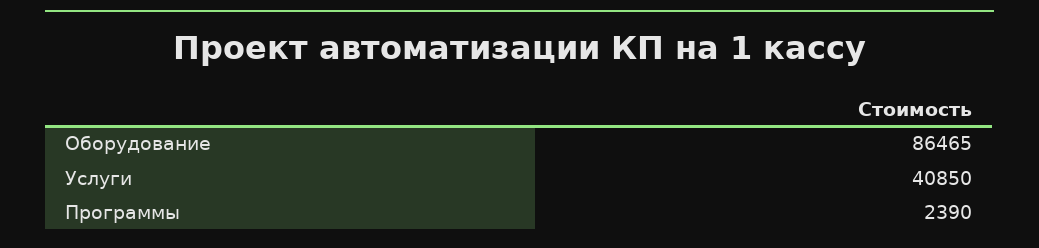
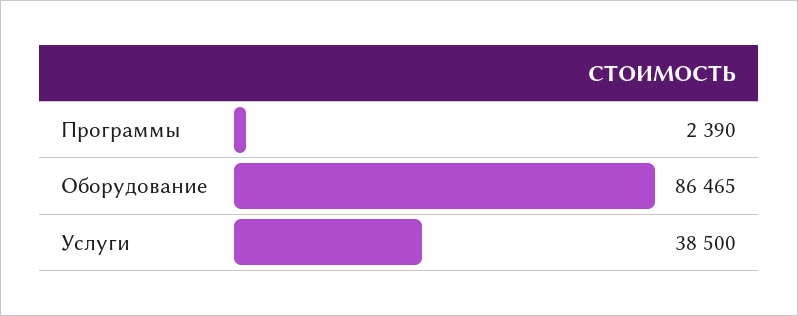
  {
    "Оборудование": 86465,
-   "Услуги": 40850,
+   "Услуги": 38500,
    "Программы": 2390
  }

